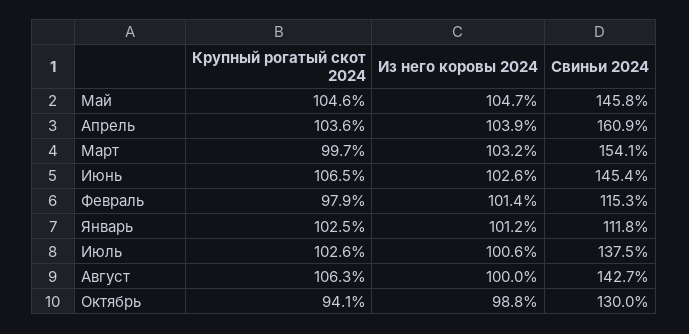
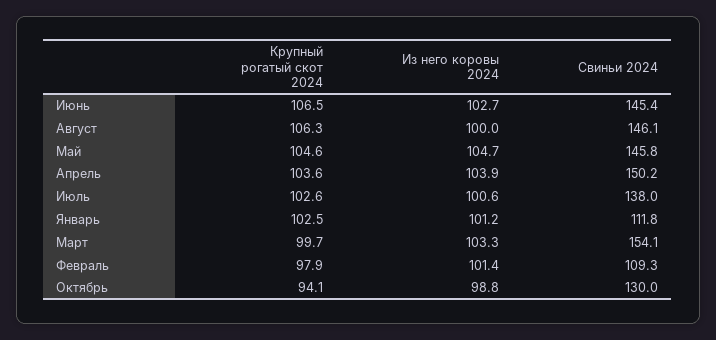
  {
    "Крупный рогатый скот 2024": {
      "Май": 104.6,
      "Апрель": 103.6,
      "Март": 99.7,
      "Июнь": 106.5,
      "Февраль": 97.9,
      "Январь": 102.5,
      "Июль": 102.6,
      "Август": 106.3,
      "Октябрь": 94.1
    },
    "Из него коровы 2024": {
      "Май": 104.7,
      "Апрель": 103.9,
-     "Март": 103.2,
+     "Март": 103.3,
-     "Июнь": 102.6,
+     "Июнь": 102.7,
      "Февраль": 101.4,
      "Январь": 101.2,
      "Июль": 100.6,
      "Август": 100,
      "Октябрь": 98.8
    },
    "Свиньи 2024": {
      "Май": 145.8,
-     "Апрель": 160.9,
+     "Апрель": 150.2,
      "Март": 154.1,
      "Июнь": 145.4,
-     "Февраль": 115.3,
+     "Февраль": 109.3,
      "Январь": 111.8,
-     "Июль": 137.5,
+     "Июль": 138,
-     "Август": 142.7,
+     "Август": 146.1,
      "Октябрь": 130
    }
  }

